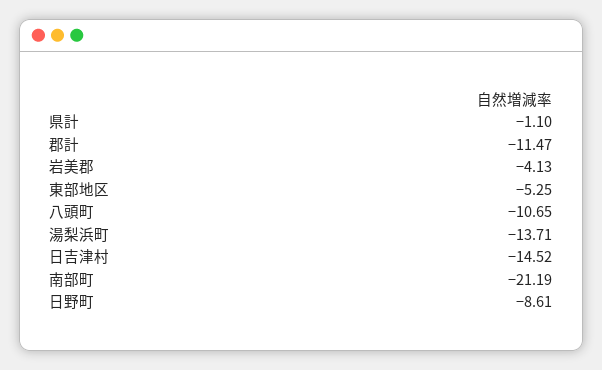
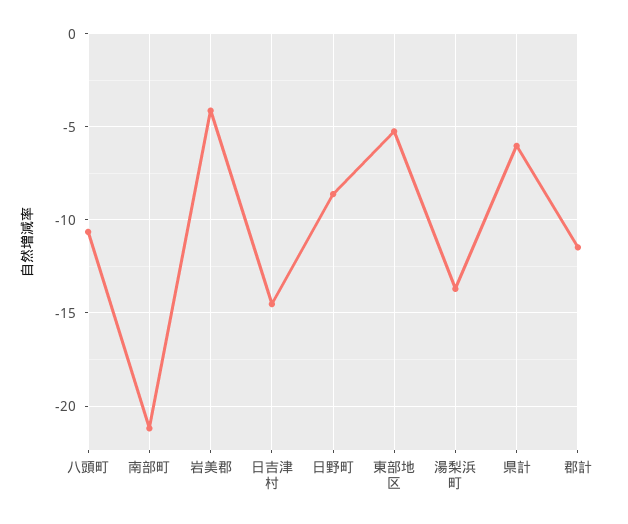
  {
-   "県計": -1.1,
+   "県計": -6,
    "郡計": -11.47,
    "岩美郡": -4.13,
    "東部地区": -5.25,
    "八頭町": -10.65,
    "湯梨浜町": -13.71,
    "日吉津村": -14.52,
    "南部町": -21.19,
    "日野町": -8.61
  }

